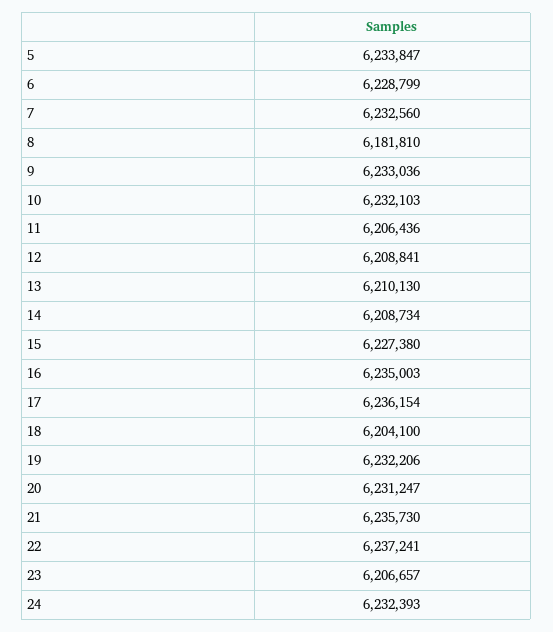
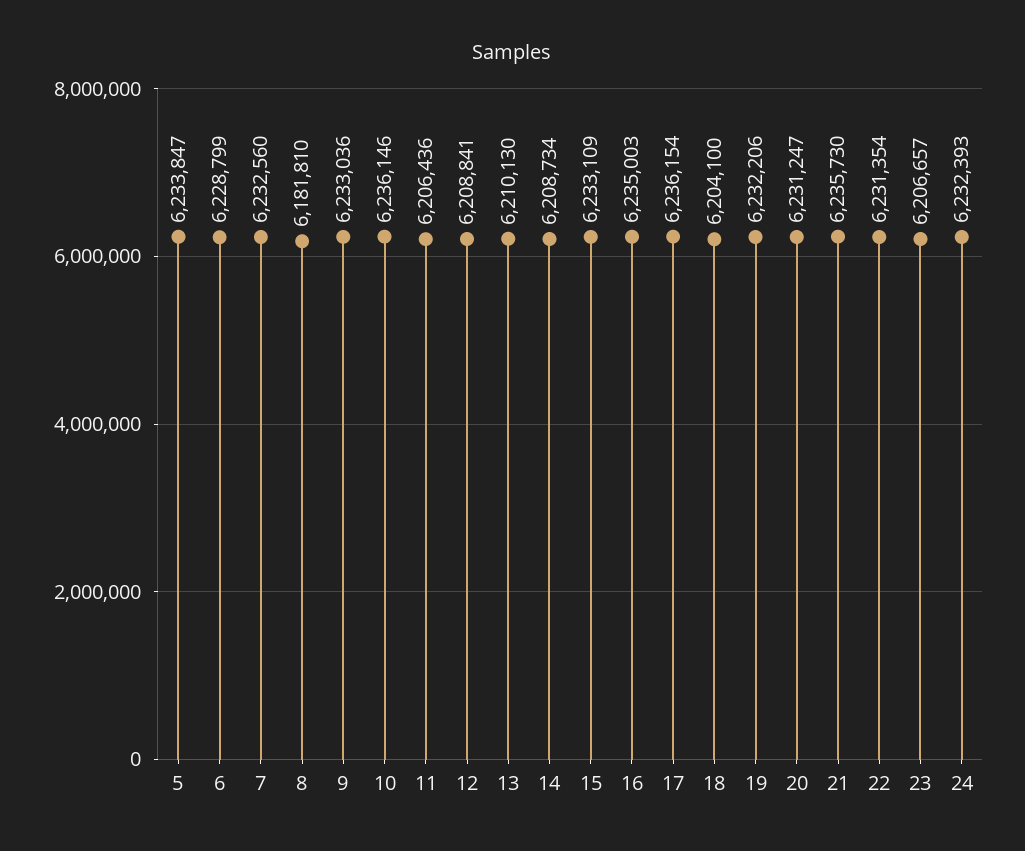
  {
    "5": 6233847,
    "6": 6228799,
    "7": 6232560,
    "8": 6181810,
    "9": 6233036,
-   "10": 6232103,
+   "10": 6236146,
    "11": 6206436,
    "12": 6208841,
    "13": 6210130,
    "14": 6208734,
-   "15": 6227380,
+   "15": 6233109,
    "16": 6235003,
    "17": 6236154,
    "18": 6204100,
    "19": 6232206,
    "20": 6231247,
    "21": 6235730,
-   "22": 6237241,
+   "22": 6231354,
    "23": 6206657,
    "24": 6232393
  }

